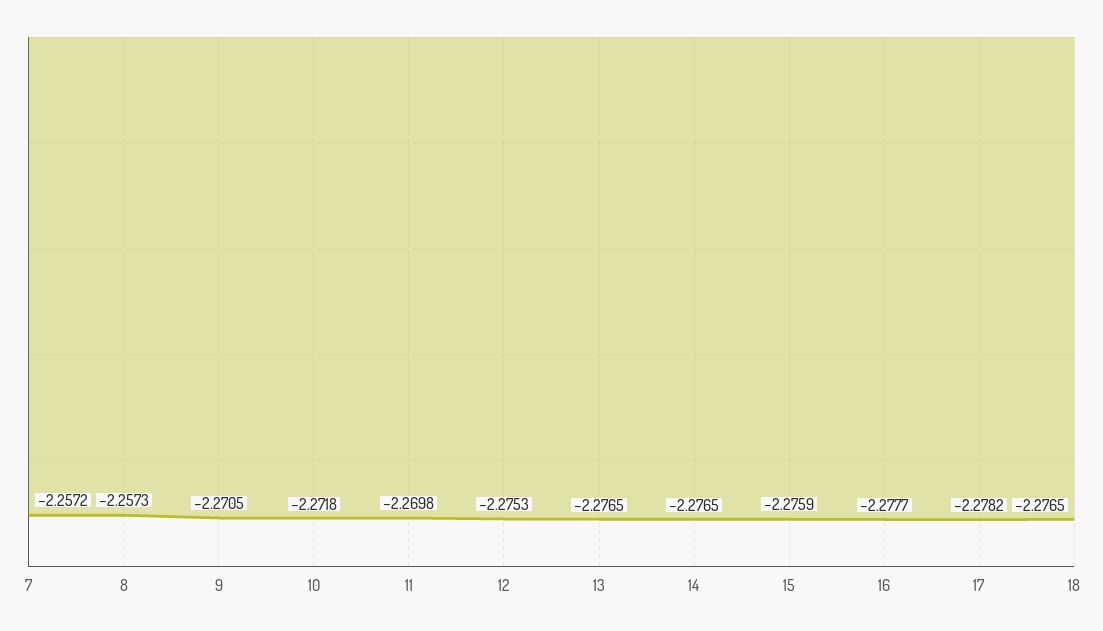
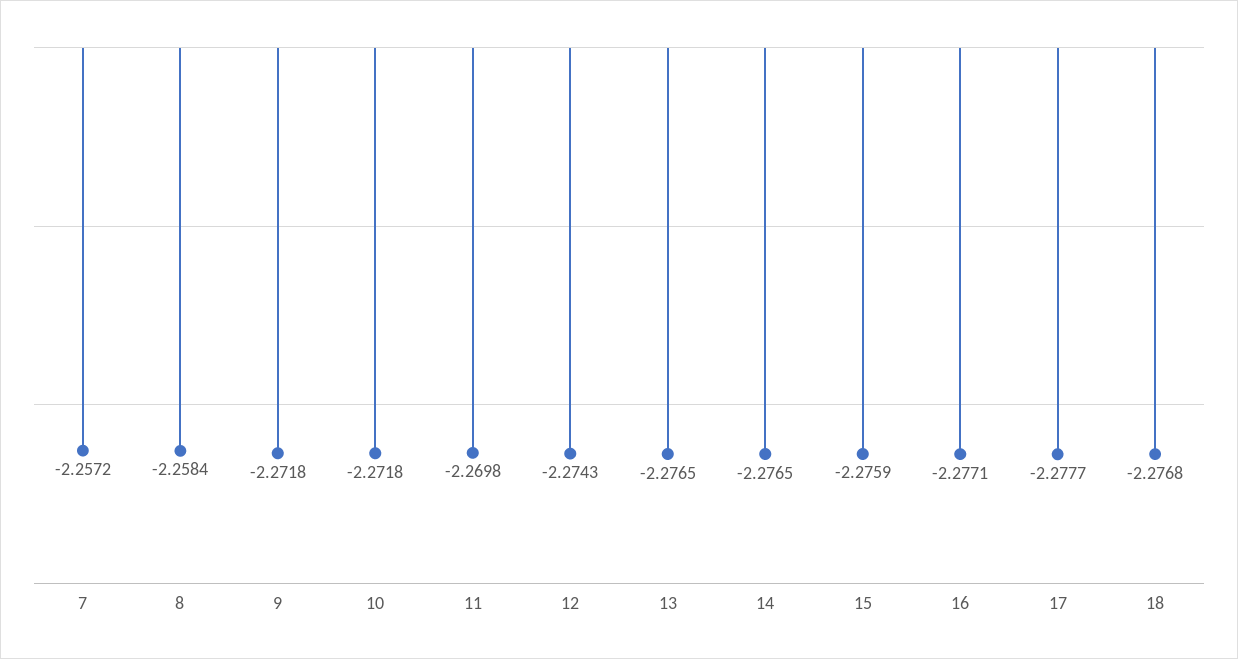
  {
    "7": -2.2572,
-   "8": -2.2573,
+   "8": -2.2584,
-   "9": -2.2705,
+   "9": -2.2718,
    "10": -2.2718,
    "11": -2.2698,
-   "12": -2.2753,
+   "12": -2.2743,
    "13": -2.2765,
    "14": -2.2765,
    "15": -2.2759,
-   "16": -2.2777,
+   "16": -2.2771,
-   "17": -2.2782,
+   "17": -2.2777,
-   "18": -2.2765
+   "18": -2.2768
  }

